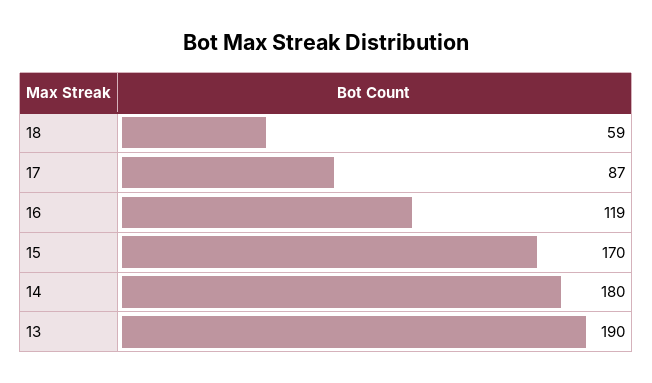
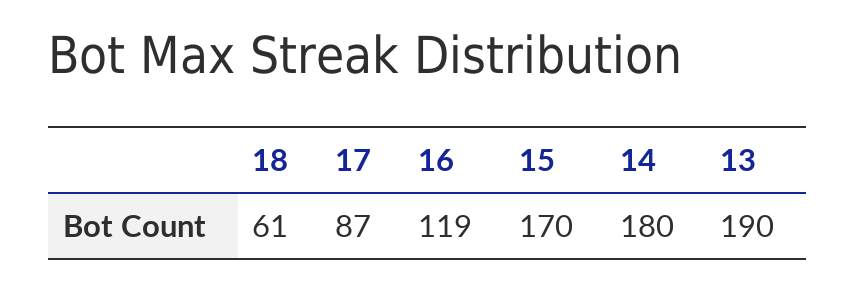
  {
-   "18": 59,
+   "18": 61,
    "17": 87,
    "16": 119,
    "15": 170,
    "14": 180,
    "13": 190
  }

